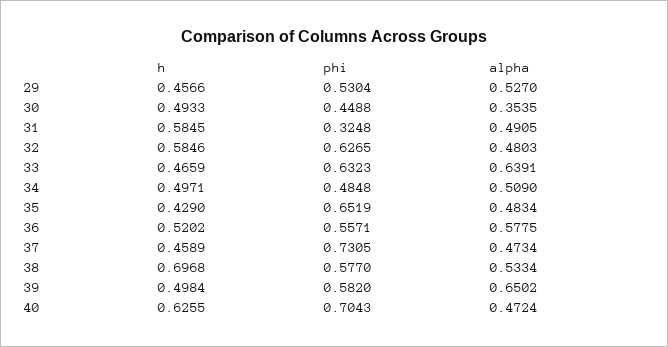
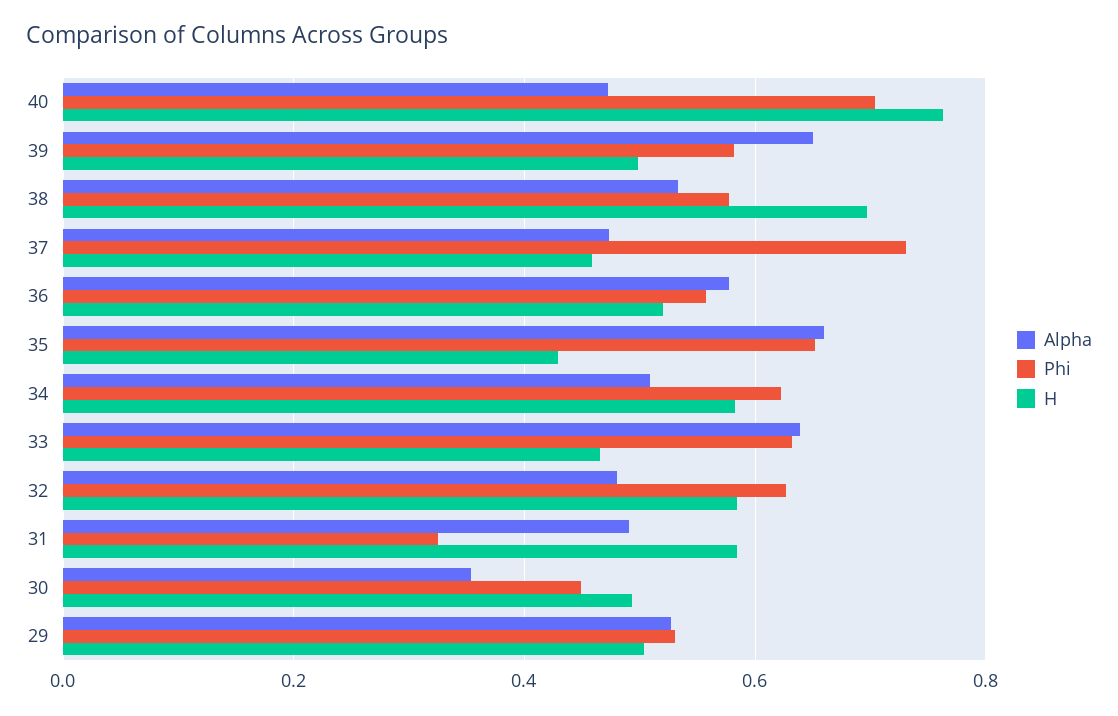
  {
    "h": {
-     "29": 0.4566,
+     "29": 0.5,
      "30": 0.4933,
      "31": 0.5845,
      "32": 0.5846,
      "33": 0.4659,
-     "34": 0.4971,
+     "34": 0.58,
      "35": 0.429,
      "36": 0.5202,
      "37": 0.4589,
      "38": 0.6968,
      "39": 0.4984,
-     "40": 0.6255
+     "40": 0.76
    },
    "phi": {
      "29": 0.5304,
      "30": 0.4488,
      "31": 0.3248,
      "32": 0.6265,
      "33": 0.6323,
-     "34": 0.4848,
+     "34": 0.62,
      "35": 0.6519,
      "36": 0.5571,
      "37": 0.7305,
      "38": 0.577,
      "39": 0.582,
      "40": 0.7043
    },
    "alpha": {
      "29": 0.527,
      "30": 0.3535,
      "31": 0.4905,
      "32": 0.4803,
      "33": 0.6391,
      "34": 0.509,
-     "35": 0.4834,
+     "35": 0.66,
      "36": 0.5775,
      "37": 0.4734,
      "38": 0.5334,
      "39": 0.6502,
      "40": 0.4724
    }
  }

